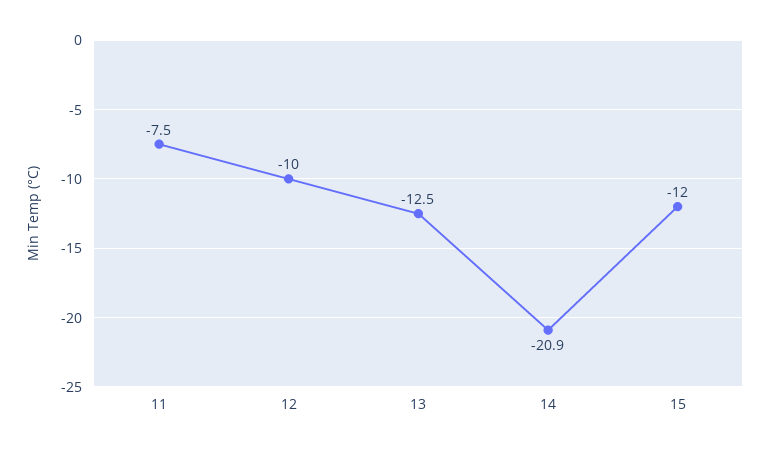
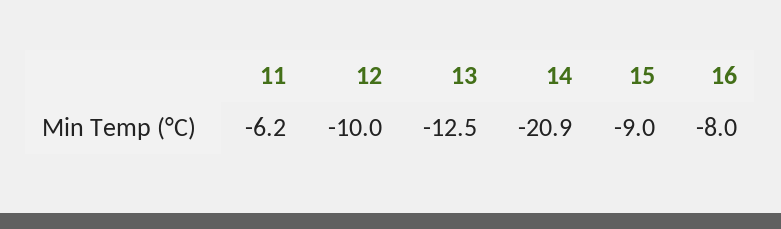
  {
-   "11": -7.5,
+   "11": -6.2,
    "12": -10,
    "13": -12.5,
    "14": -20.9,
-   "15": -12
+   "15": -9,
+   "16": -8
  }

